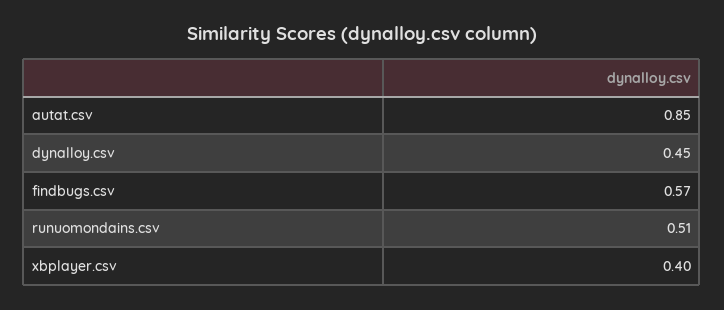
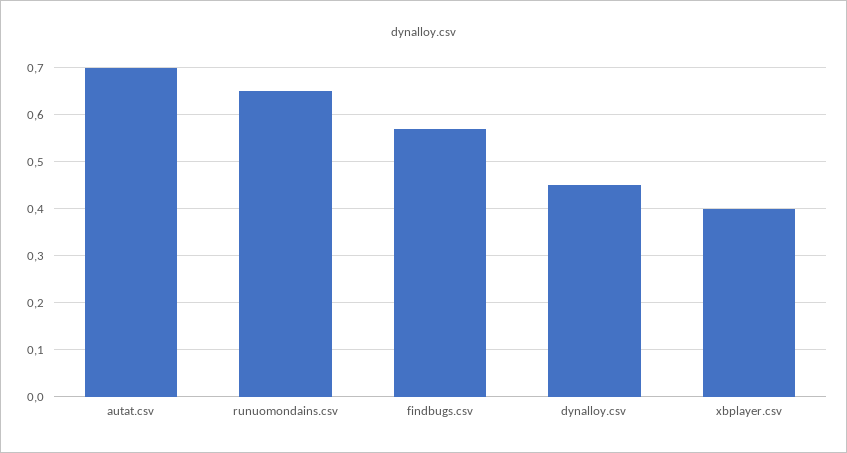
  {
-   "autat.csv": 0.85,
+   "autat.csv": 0.7,
    "dynalloy.csv": 0.45,
    "findbugs.csv": 0.57,
-   "runuomondains.csv": 0.51,
+   "runuomondains.csv": 0.65,
    "xbplayer.csv": 0.4
  }

